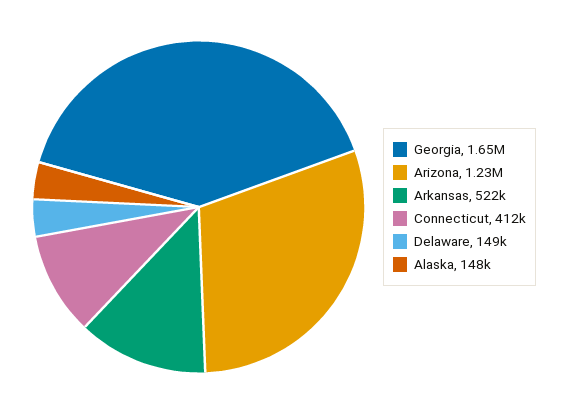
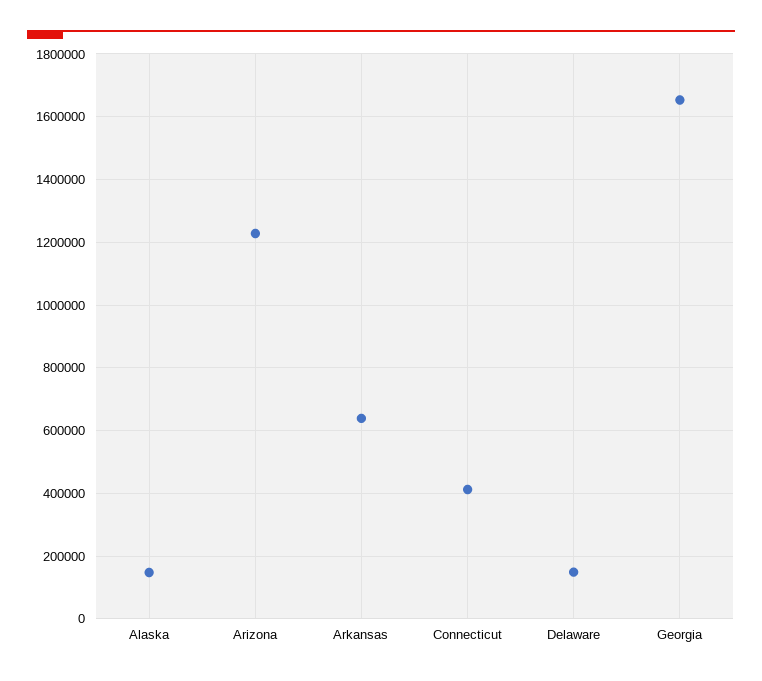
  {
    "Georgia": 1650000,
    "Arizona": 1230000,
-   "Arkansas": 522000,
+   "Arkansas": 640000,
    "Connecticut": 412000,
    "Delaware": 149000,
    "Alaska": 148000
  }

